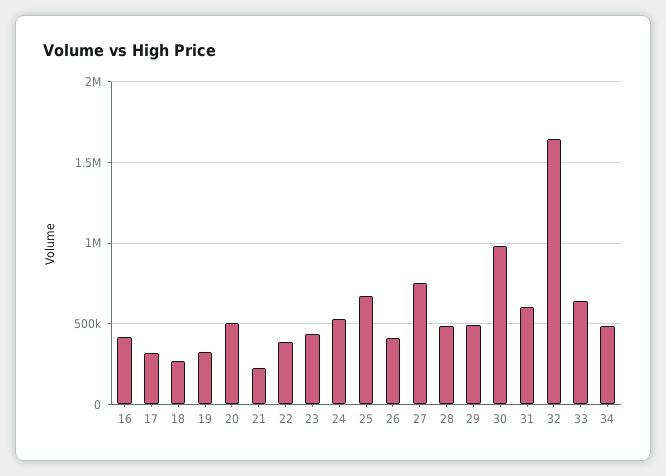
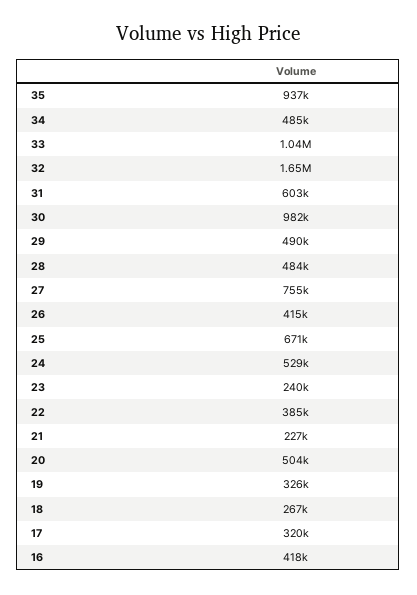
  {
    "16": 418000,
    "17": 320000,
    "18": 267000,
    "19": 326000,
    "20": 504000,
    "21": 227000,
    "22": 385000,
-   "23": 450000,
+   "23": 240000,
    "24": 529000,
    "25": 671000,
    "26": 415000,
    "27": 755000,
    "28": 484000,
    "29": 490000,
    "30": 982000,
    "31": 603000,
    "32": 1650000,
-   "33": 650000,
+   "33": 1040000,
-   "34": 485000
+   "34": 485000,
+   "35": 937000
  }

